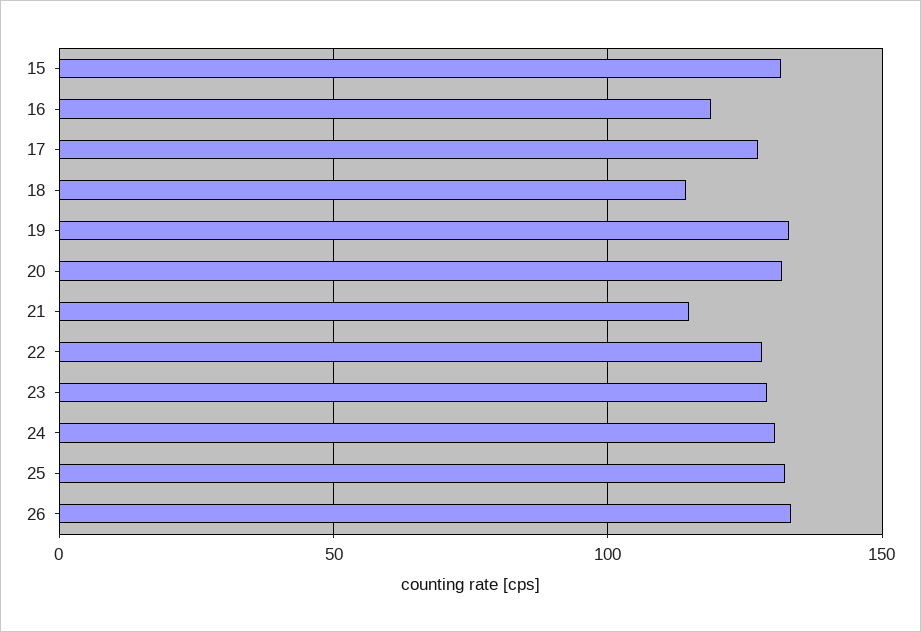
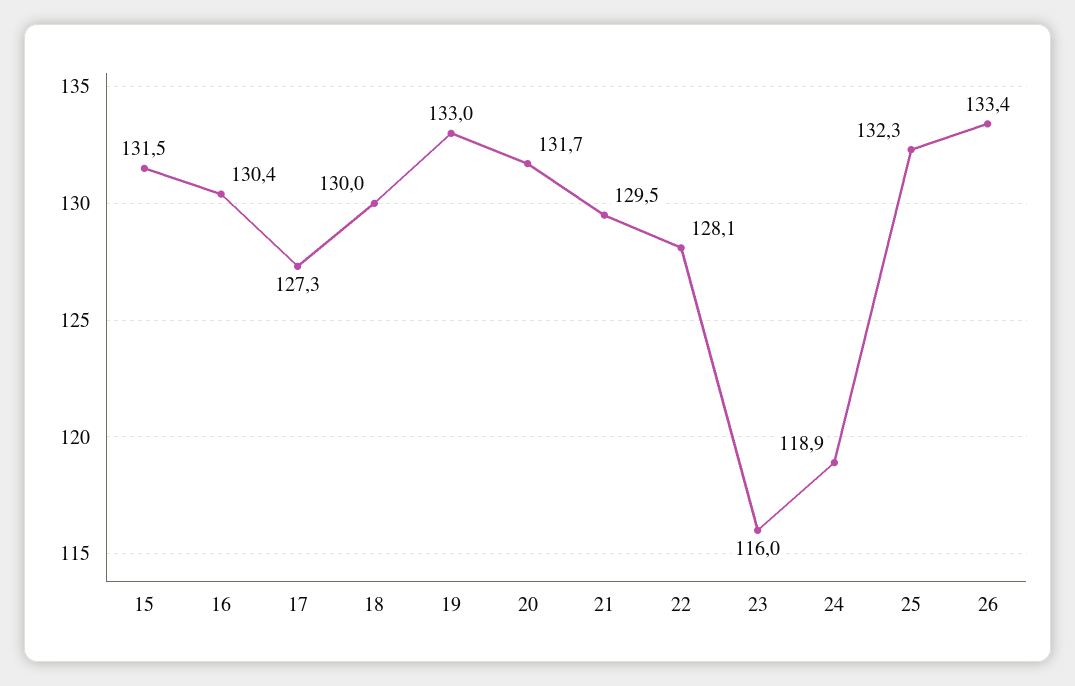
  {
    "15": 131.5,
-   "16": 120,
+   "16": 130.4,
    "17": 127.3,
-   "18": 115,
+   "18": 130,
    "19": 133,
    "20": 131.7,
-   "21": 115,
+   "21": 129.5,
    "22": 128.1,
-   "23": 130,
+   "23": 116,
-   "24": 130,
+   "24": 118.9,
    "25": 132.3,
    "26": 133.4
  }

